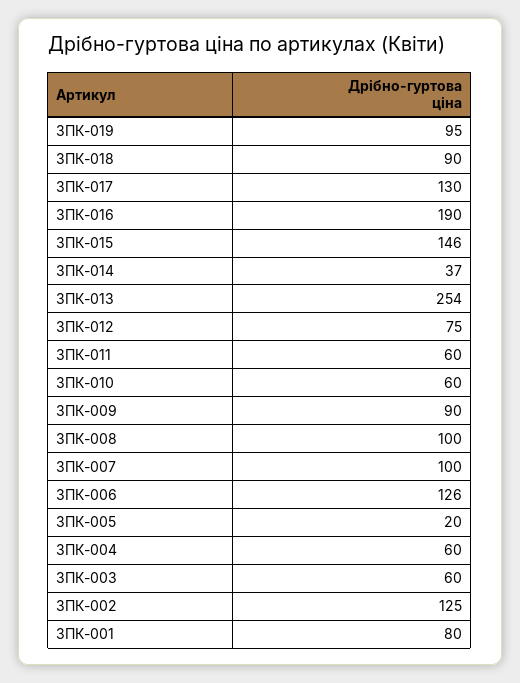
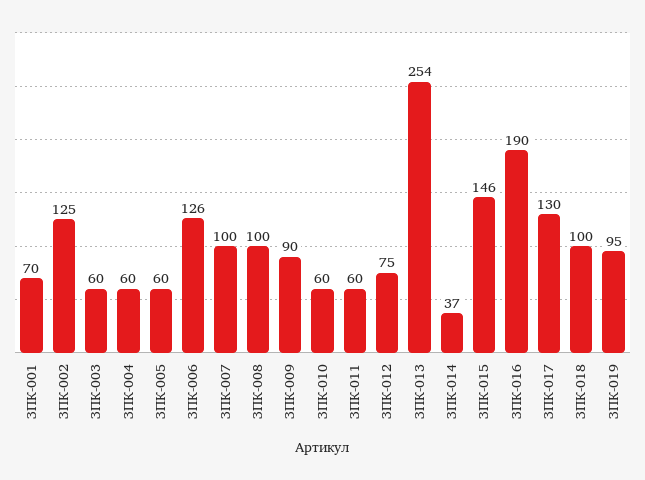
  {
    "ЗПК-019": 95,
-   "ЗПК-018": 90,
+   "ЗПК-018": 100,
    "ЗПК-017": 130,
    "ЗПК-016": 190,
    "ЗПК-015": 146,
    "ЗПК-014": 37,
    "ЗПК-013": 254,
    "ЗПК-012": 75,
    "ЗПК-011": 60,
    "ЗПК-010": 60,
    "ЗПК-009": 90,
    "ЗПК-008": 100,
    "ЗПК-007": 100,
    "ЗПК-006": 126,
-   "ЗПК-005": 20,
+   "ЗПК-005": 60,
    "ЗПК-004": 60,
    "ЗПК-003": 60,
    "ЗПК-002": 125,
-   "ЗПК-001": 80
+   "ЗПК-001": 70
  }

